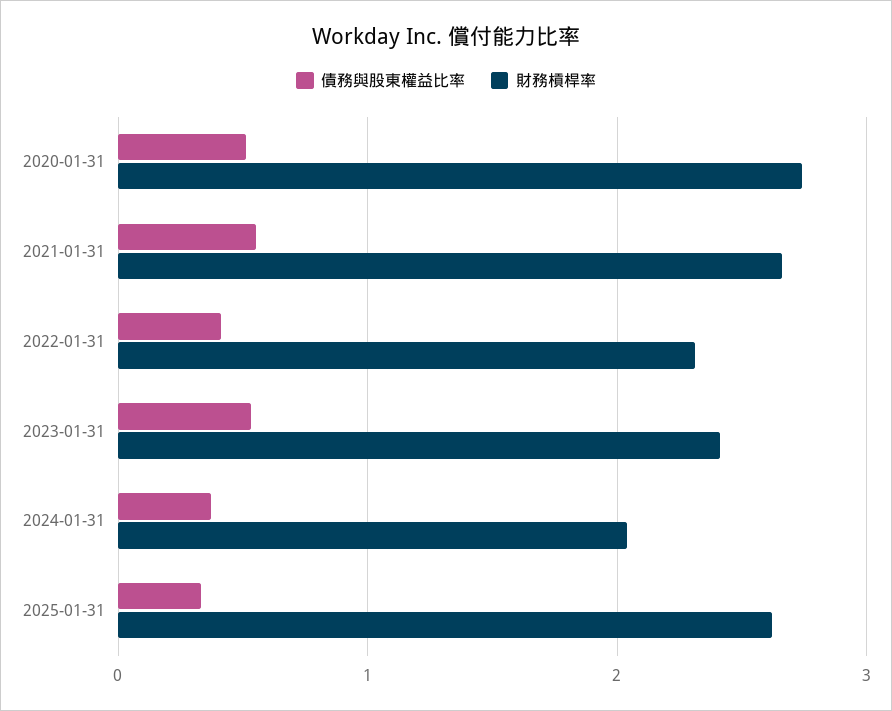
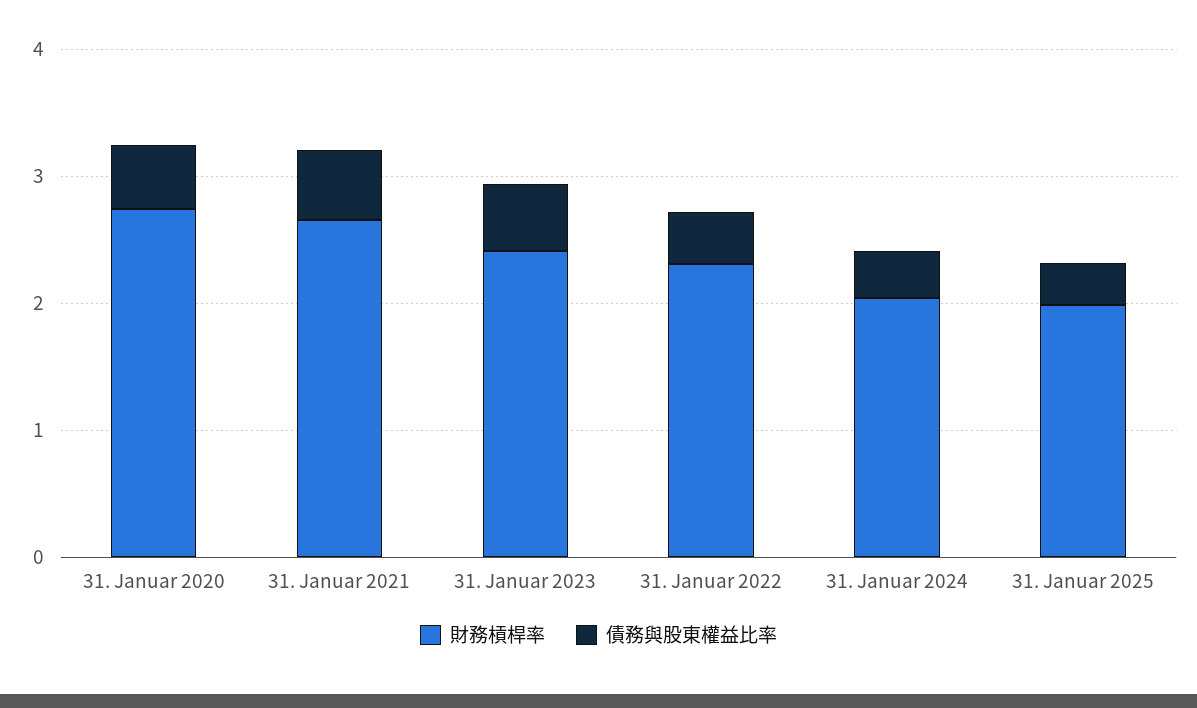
  {
    "債務與股東權益比率": {
      "2020-01-31": 0.5,
      "2021-01-31": 0.6,
      "2022-01-31": 0.4,
      "2023-01-31": 0.5,
      "2024-01-31": 0.4,
      "2025-01-31": 0.3
    },
    "財務槓桿率": {
      "2020-01-31": 2.7,
      "2021-01-31": 2.7,
      "2022-01-31": 2.3,
      "2023-01-31": 2.4,
      "2024-01-31": 2,
-     "2025-01-31": 2.6
+     "2025-01-31": 2
    }
  }

